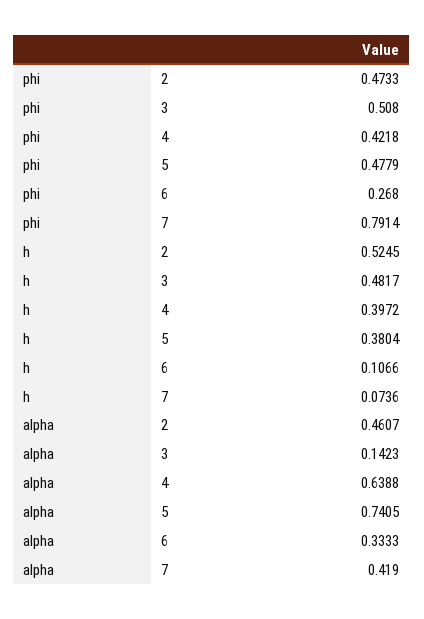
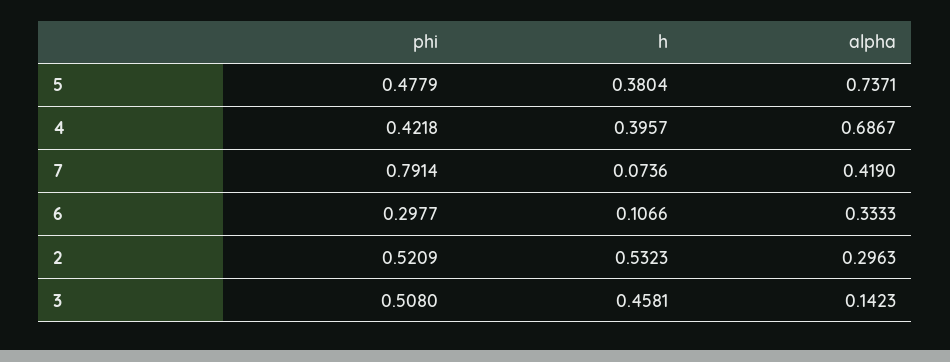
  {
    "phi": {
-     "2": 0.4733,
+     "2": 0.5209,
      "3": 0.508,
      "4": 0.4218,
      "5": 0.4779,
-     "6": 0.268,
+     "6": 0.2977,
      "7": 0.7914
    },
    "h": {
-     "2": 0.5245,
+     "2": 0.5323,
-     "3": 0.4817,
+     "3": 0.4581,
-     "4": 0.3972,
+     "4": 0.3957,
      "5": 0.3804,
      "6": 0.1066,
      "7": 0.0736
    },
    "alpha": {
-     "2": 0.4607,
+     "2": 0.2963,
      "3": 0.1423,
-     "4": 0.6388,
+     "4": 0.6867,
-     "5": 0.7405,
+     "5": 0.7371,
      "6": 0.3333,
      "7": 0.419
    }
  }

